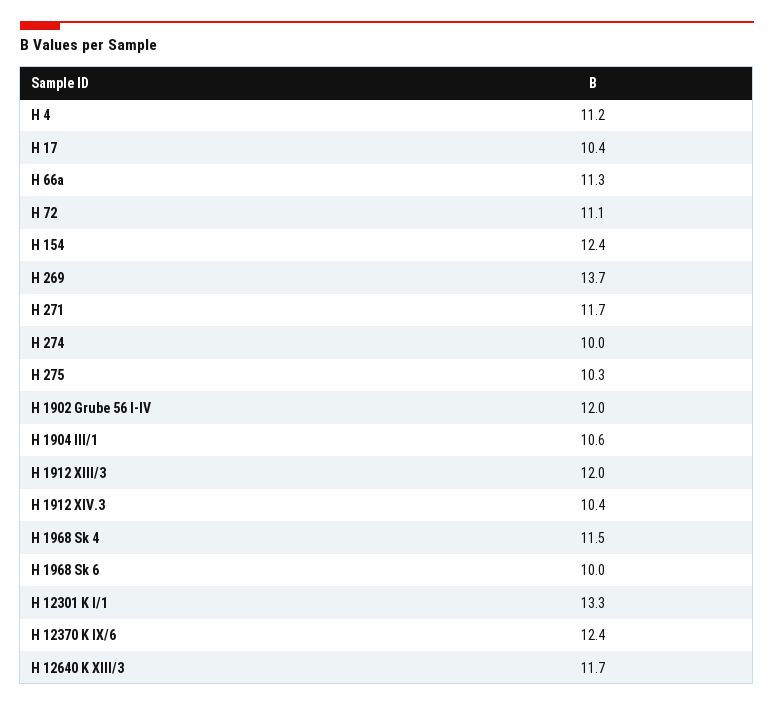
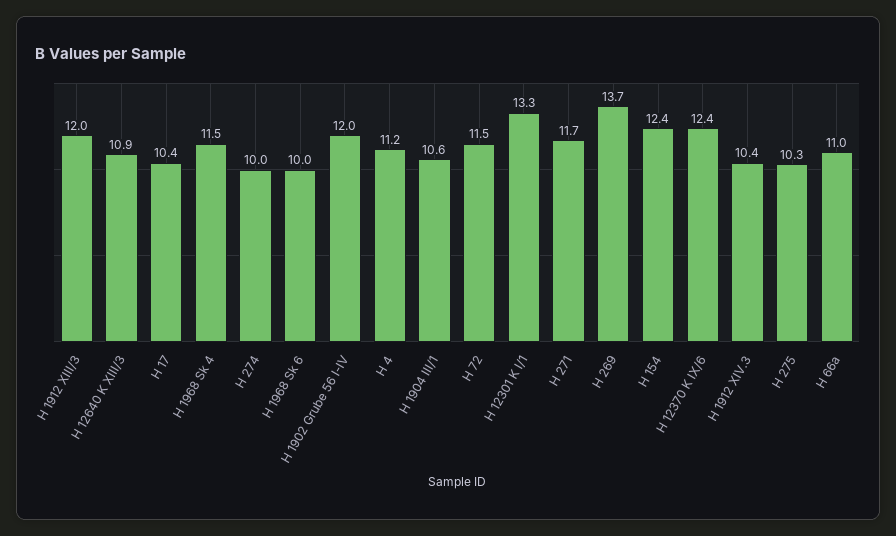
  {
    "H 4": 11.2,
    "H 17": 10.4,
-   "H 66a": 11.3,
+   "H 66a": 11,
-   "H 72": 11.1,
+   "H 72": 11.5,
    "H 154": 12.4,
    "H 269": 13.7,
    "H 271": 11.7,
    "H 274": 10,
    "H 275": 10.3,
    "H 1902 Grube 56 I-IV": 12,
    "H 1904 III/1": 10.6,
    "H 1912 XIII/3": 12,
    "H 1912 XIV.3": 10.4,
    "H 1968 Sk 4": 11.5,
    "H 1968 Sk 6": 10,
    "H 12301 K I/1": 13.3,
    "H 12370 K IX/6": 12.4,
-   "H 12640 K XIII/3": 11.7
+   "H 12640 K XIII/3": 10.9
  }

